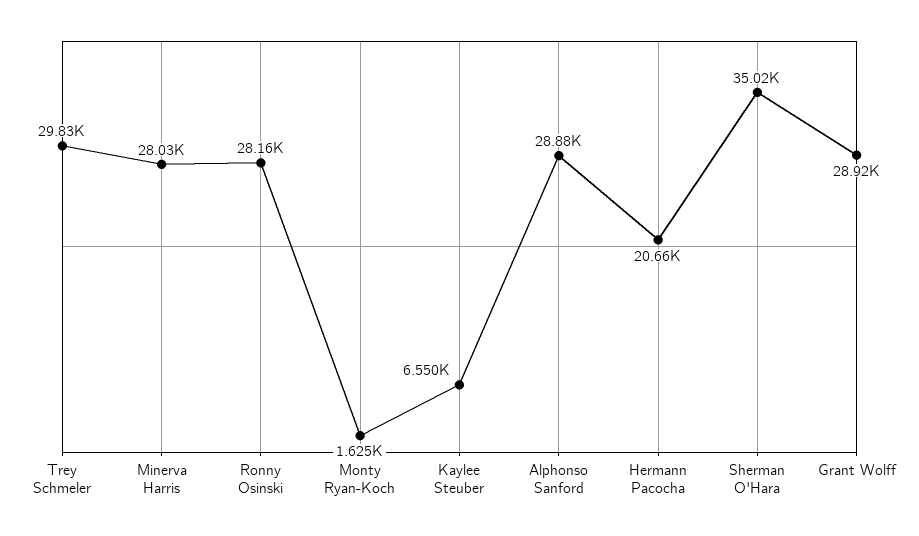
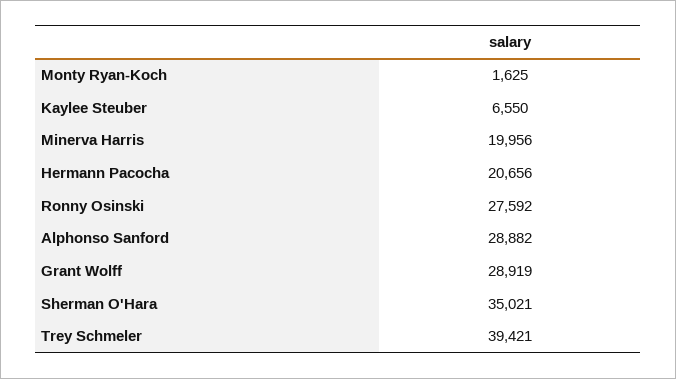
  {
-   "Trey Schmeler": 29830,
+   "Trey Schmeler": 39421,
-   "Minerva Harris": 28030,
+   "Minerva Harris": 19956,
-   "Ronny Osinski": 28160,
+   "Ronny Osinski": 27592,
    "Monty Ryan-Koch": 1625,
    "Kaylee Steuber": 6550,
    "Alphonso Sanford": 28882,
    "Hermann Pacocha": 20656,
    "Sherman O'Hara": 35021,
    "Grant Wolff": 28919
  }

